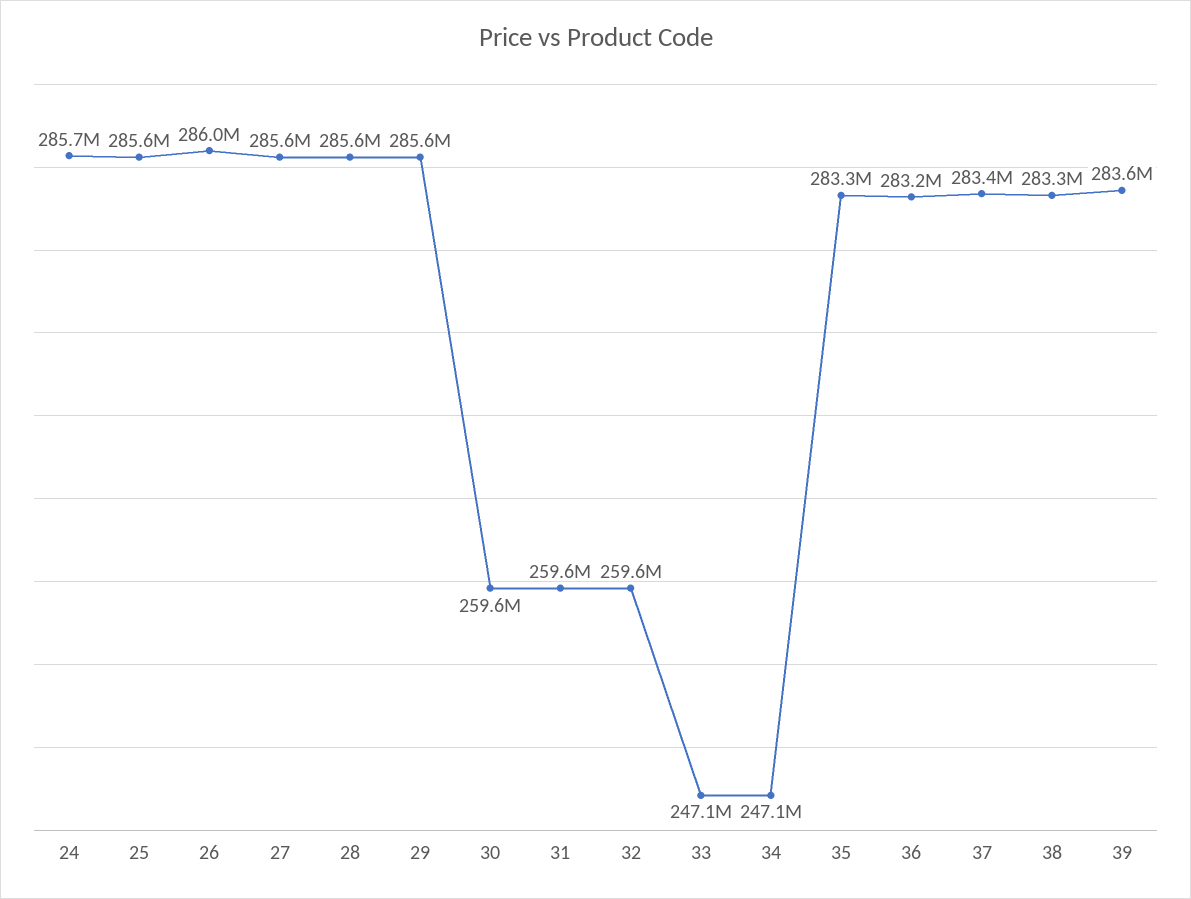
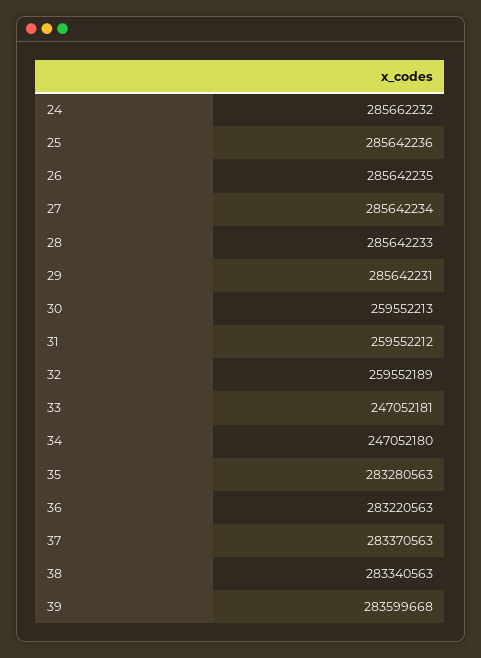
  {
    "24": 285662232,
    "25": 285642236,
-   "26": 286000000,
+   "26": 285642235,
    "27": 285642234,
    "28": 285642233,
    "29": 285642231,
    "30": 259552213,
    "31": 259552212,
    "32": 259552189,
    "33": 247052181,
    "34": 247052180,
    "35": 283280563,
    "36": 283220563,
    "37": 283370563,
    "38": 283340563,
    "39": 283599668
  }

